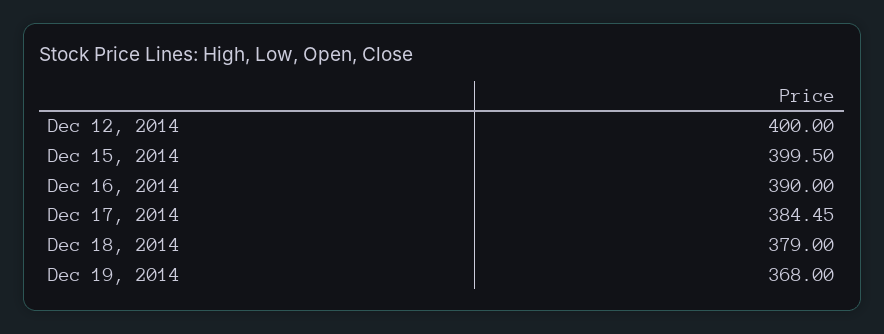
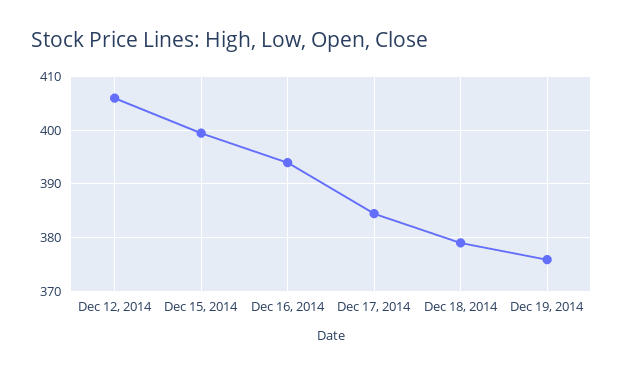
  {
-   "Dec 12, 2014": 400,
+   "Dec 12, 2014": 406,
    "Dec 15, 2014": 399.5,
-   "Dec 16, 2014": 390,
+   "Dec 16, 2014": 394,
    "Dec 17, 2014": 384.45,
    "Dec 18, 2014": 379,
-   "Dec 19, 2014": 368
+   "Dec 19, 2014": 376
  }

